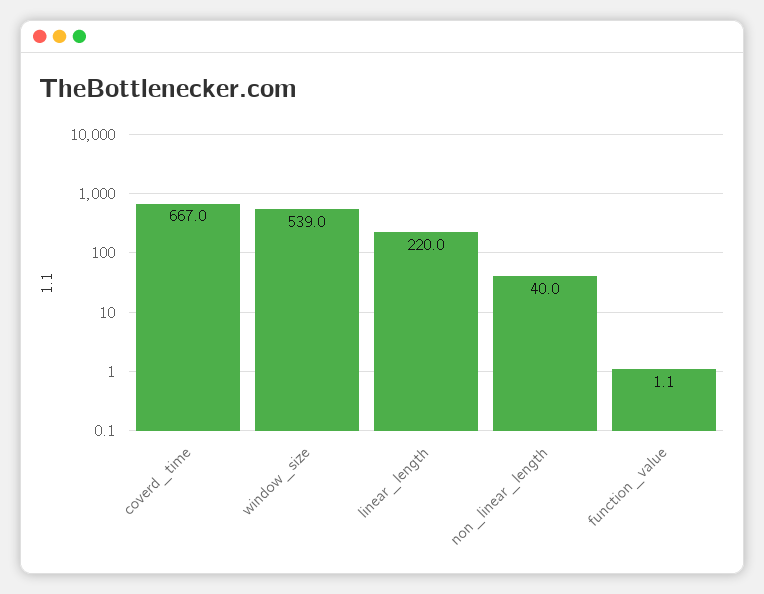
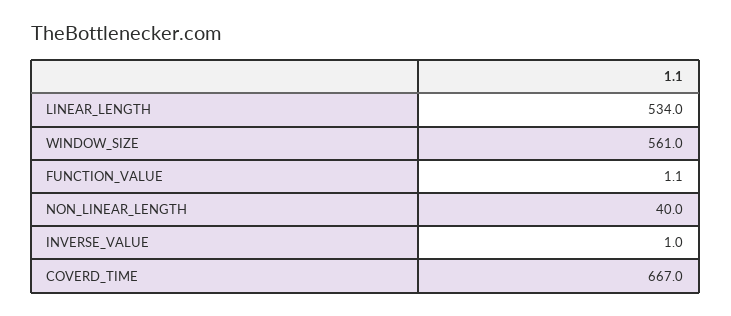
  {
    "coverd_time": 667,
-   "window_size": 539,
+   "window_size": 561,
-   "linear_length": 220,
+   "linear_length": 534,
    "non_linear_length": 40,
-   "function_value": 1.1
+   "function_value": 1.1,
+   "INVERSE_VALUE": 1
  }

